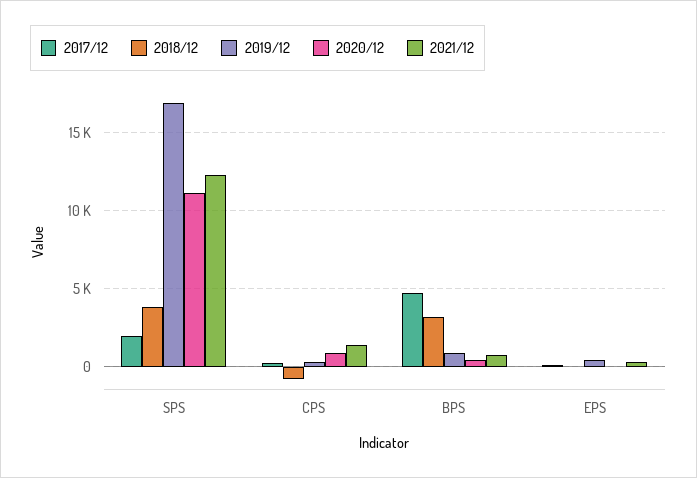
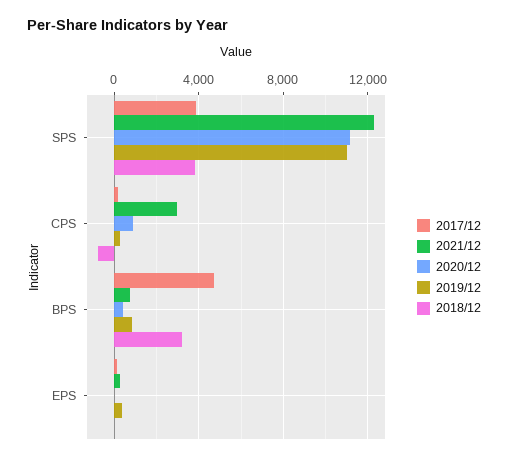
  {
    "2017/12": {
-     "SPS": 2000,
+     "SPS": 4000,
      "CPS": 0,
      "BPS": 4500,
      "EPS": 0
    },
    "2018/12": {
      "SPS": 4000,
      "CPS": -1000,
      "BPS": 3000,
      "EPS": 0
    },
    "2019/12": {
-     "SPS": 17000,
+     "SPS": 11000,
      "CPS": 500,
      "BPS": 1000,
      "EPS": 500
    },
    "2020/12": {
      "SPS": 11000,
      "CPS": 1000,
      "BPS": 500,
      "EPS": 0
    },
    "2021/12": {
      "SPS": 12500,
-     "CPS": 1500,
+     "CPS": 3000,
      "BPS": 1000,
      "EPS": 500
    }
  }

